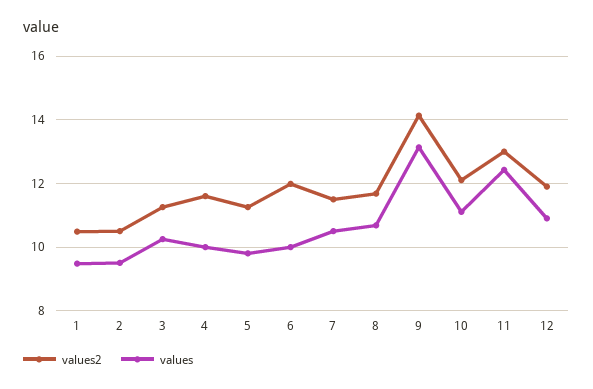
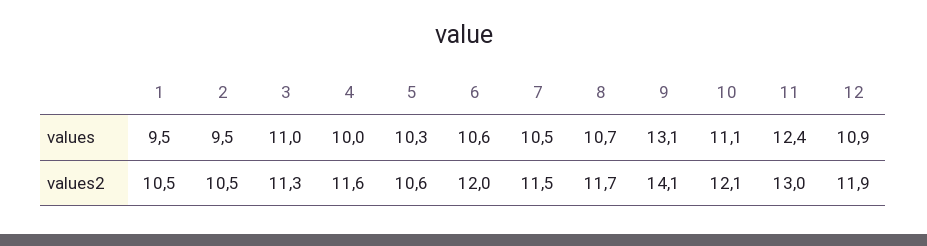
  {
    "values2": {
      "1": 10.5,
      "2": 10.5,
      "3": 11.3,
      "4": 11.6,
-     "5": 11.2,
+     "5": 10.6,
      "6": 12,
      "7": 11.5,
      "8": 11.7,
      "9": 14.1,
      "10": 12.1,
      "11": 13,
      "12": 11.9
    },
    "values": {
      "1": 9.5,
      "2": 9.5,
-     "3": 10.2,
+     "3": 11,
      "4": 10,
-     "5": 9.8,
+     "5": 10.3,
-     "6": 10,
+     "6": 10.6,
      "7": 10.5,
      "8": 10.7,
      "9": 13.1,
      "10": 11.1,
      "11": 12.4,
      "12": 10.9
    }
  }

